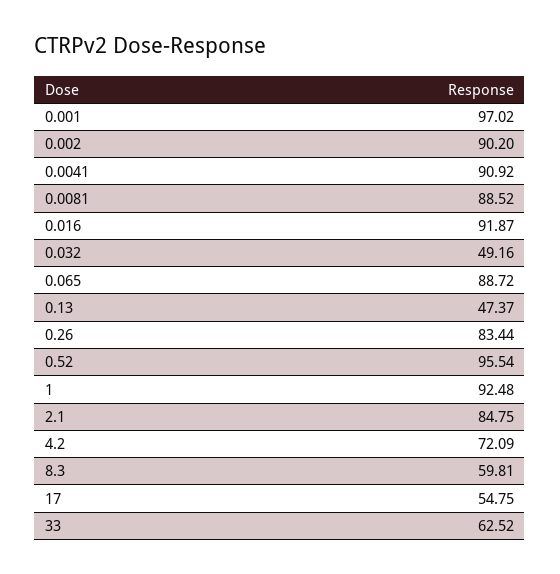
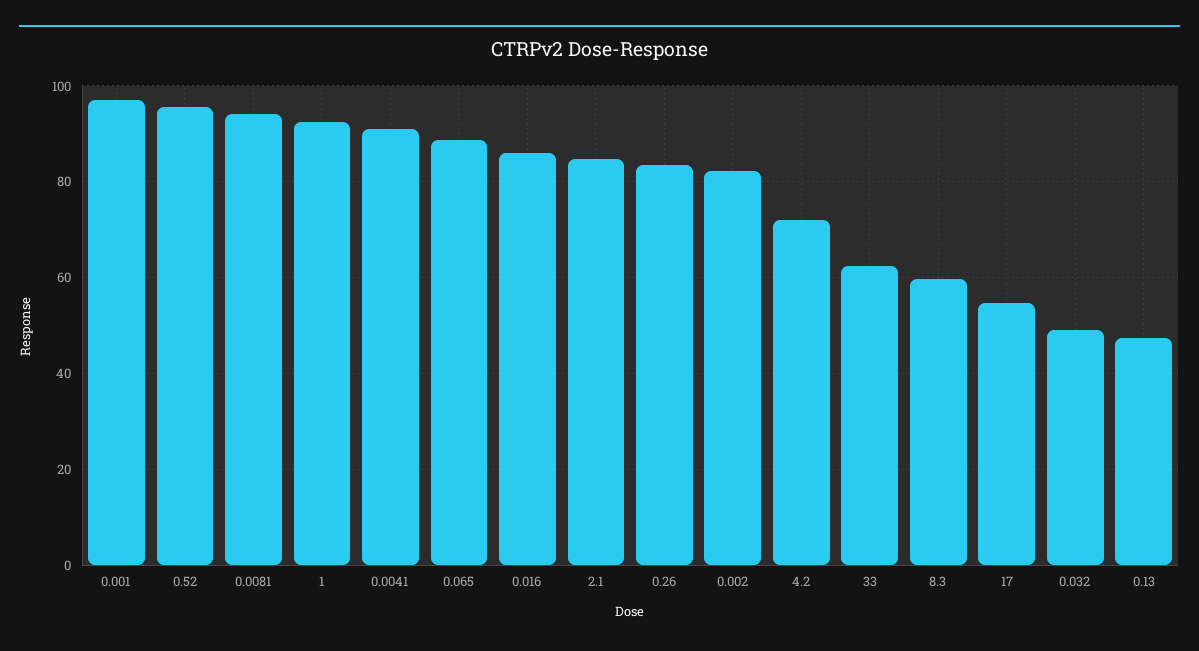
  {
    "0.001": 97.02,
-   "0.002": 90.2,
+   "0.002": 82,
    "0.0041": 90.92,
-   "0.0081": 88.52,
+   "0.0081": 94,
-   "0.016": 91.87,
+   "0.016": 86,
    "0.032": 49.16,
    "0.065": 88.72,
    "0.13": 47.37,
    "0.26": 83.44,
    "0.52": 95.54,
    "1": 92.48,
    "2.1": 84.75,
    "4.2": 72.09,
    "8.3": 59.81,
    "17": 54.75,
    "33": 62.52
  }

